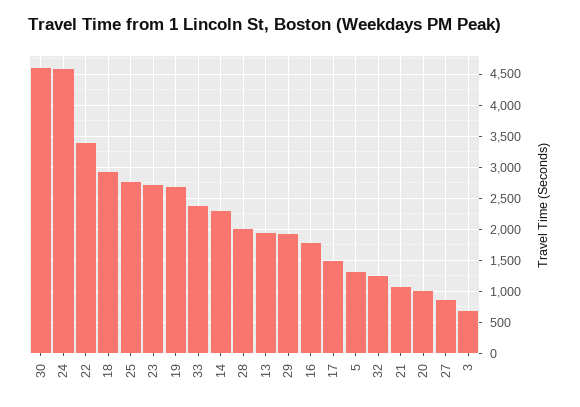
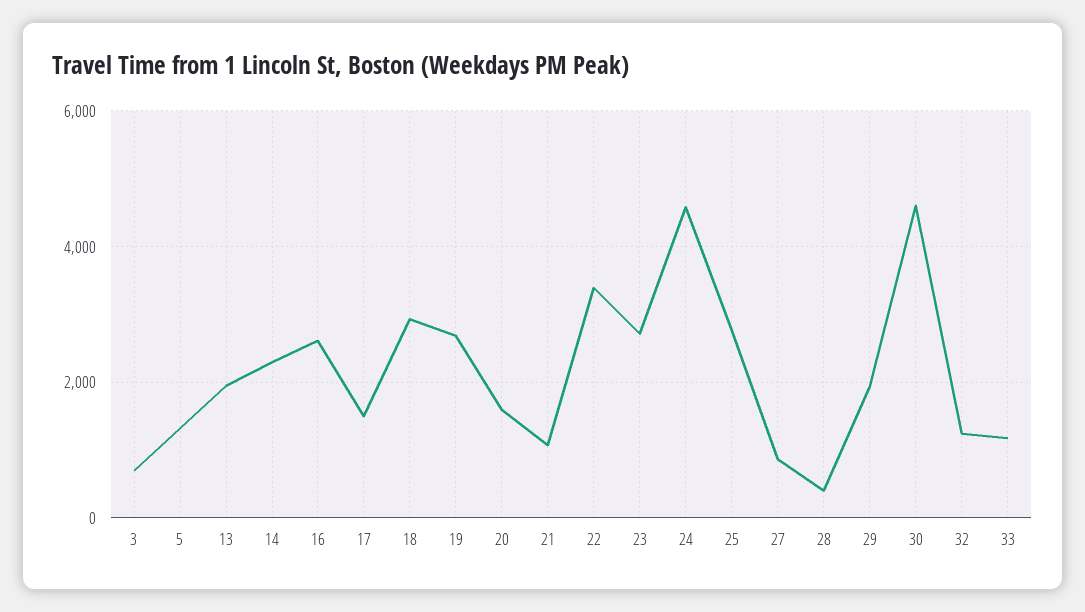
  {
    "30": 4600,
    "24": 4600,
    "22": 3400,
    "18": 2900,
    "25": 2800,
    "23": 2700,
    "19": 2700,
-   "33": 2400,
+   "33": 1200,
    "14": 2300,
-   "28": 2000,
+   "28": 400,
    "13": 1900,
    "29": 1900,
-   "16": 1800,
+   "16": 2600,
    "17": 1500,
    "5": 1300,
    "32": 1200,
    "21": 1100,
-   "20": 1000,
+   "20": 1600,
    "27": 900,
    "3": 700
  }

